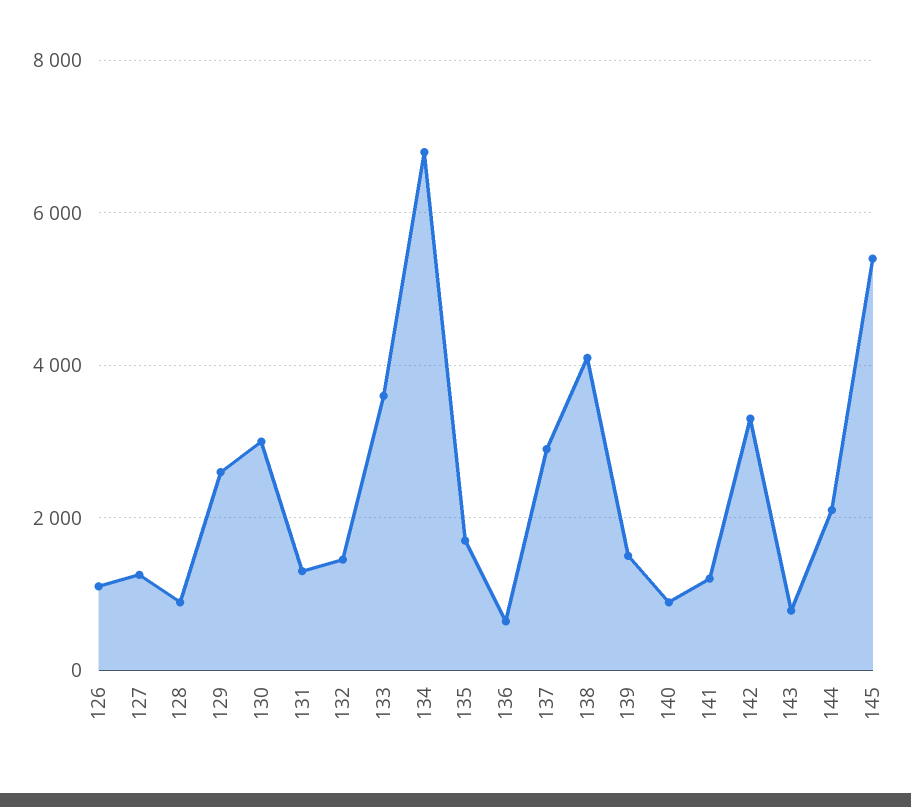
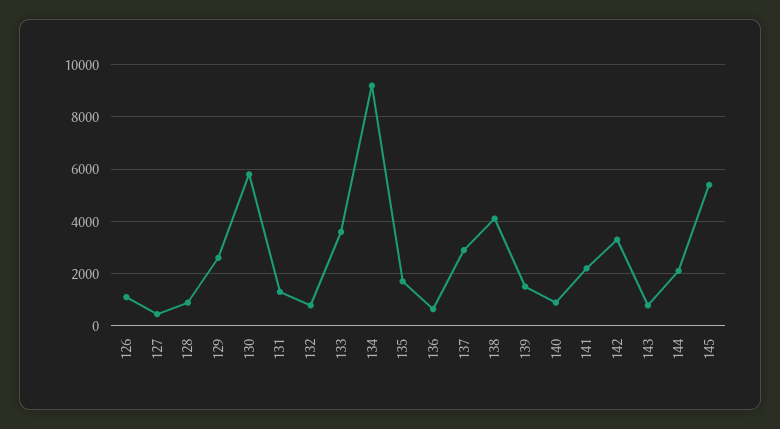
  {
    "126": 1200,
-   "127": 1200,
+   "127": 500,
    "128": 800,
    "129": 2600,
-   "130": 3000,
+   "130": 5750,
    "131": 1400,
-   "132": 1400,
+   "132": 750,
    "133": 3600,
-   "134": 6800,
+   "134": 9250,
    "135": 1800,
    "136": 600,
    "137": 3000,
    "138": 4200,
    "139": 1600,
    "140": 800,
-   "141": 1200,
+   "141": 2250,
    "142": 3400,
    "143": 800,
    "144": 2200,
    "145": 5400
  }

